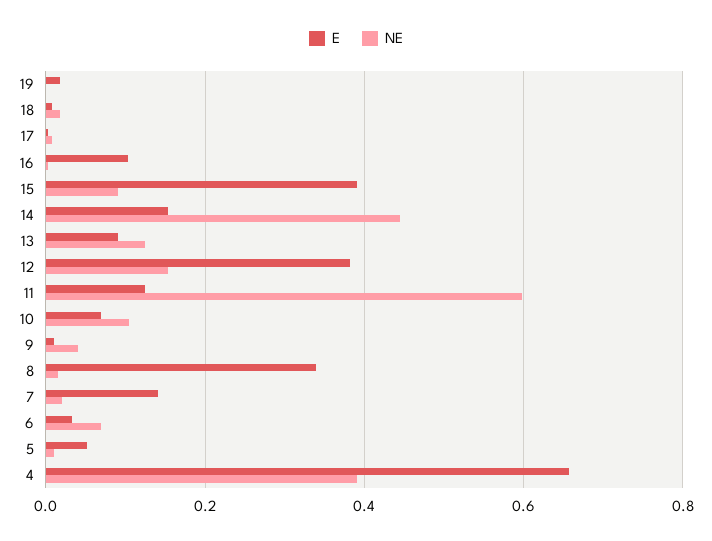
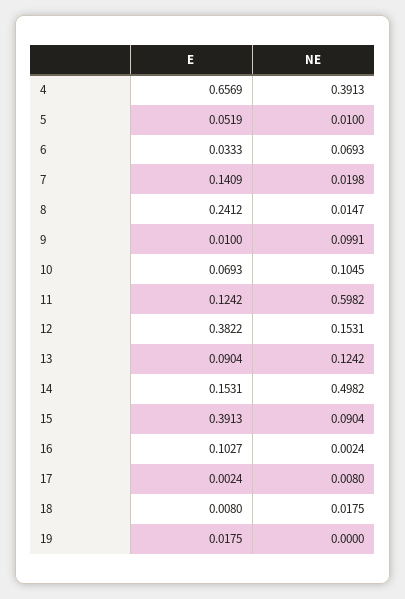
  {
    "E": {
      "19": 0.0175,
      "18": 0.008,
      "17": 0.0024,
      "16": 0.1027,
      "15": 0.3913,
      "14": 0.1531,
      "13": 0.0904,
      "12": 0.3822,
      "11": 0.1242,
      "10": 0.0693,
      "9": 0.01,
-     "8": 0.34,
+     "8": 0.2412,
      "7": 0.1409,
      "6": 0.0333,
      "5": 0.0519,
      "4": 0.6569
    },
    "NE": {
      "19": 0,
      "18": 0.0175,
      "17": 0.008,
      "16": 0.0024,
      "15": 0.0904,
-     "14": 0.44,
+     "14": 0.4982,
      "13": 0.1242,
      "12": 0.1531,
      "11": 0.5982,
      "10": 0.1045,
-     "9": 0.04,
+     "9": 0.0991,
      "8": 0.0147,
      "7": 0.0198,
      "6": 0.0693,
      "5": 0.01,
      "4": 0.3913
    }
  }

